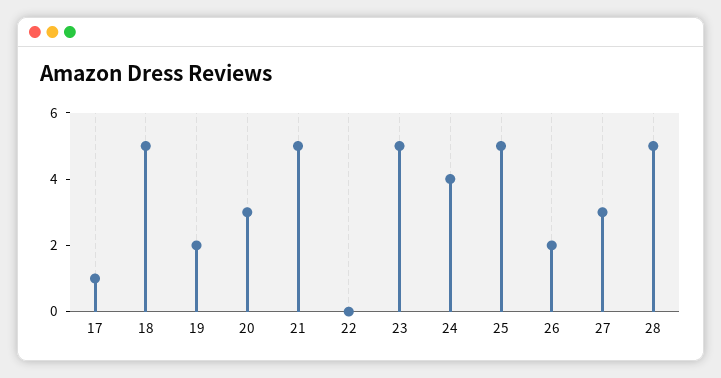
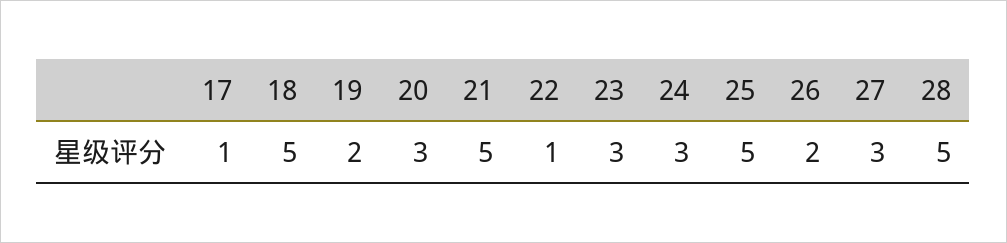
  {
    "17": 1,
    "18": 5,
    "19": 2,
    "20": 3,
    "21": 5,
-   "22": 0,
+   "22": 1,
-   "23": 5,
+   "23": 3,
-   "24": 4,
+   "24": 3,
    "25": 5,
    "26": 2,
    "27": 3,
    "28": 5
  }

